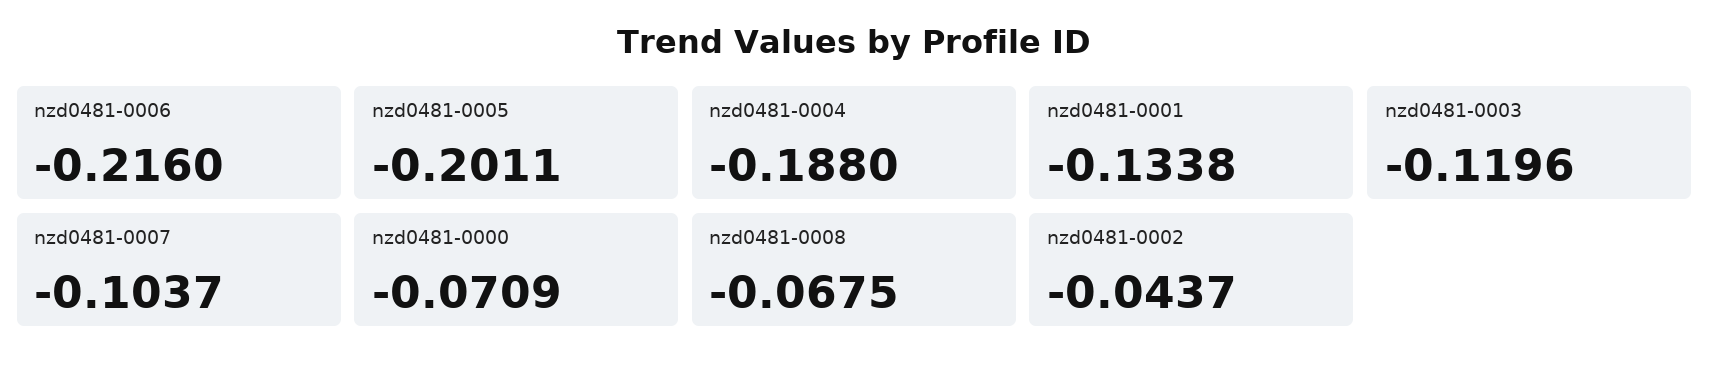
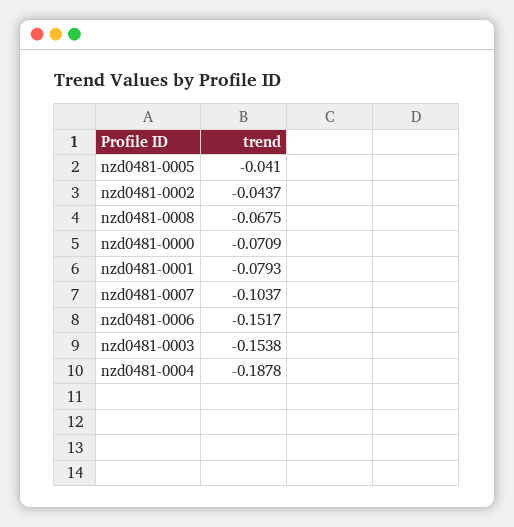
  {
-   "nzd0481-0006": -0.216,
+   "nzd0481-0006": -0.1517,
-   "nzd0481-0005": -0.2011,
+   "nzd0481-0005": -0.041,
-   "nzd0481-0004": -0.188,
+   "nzd0481-0004": -0.1878,
-   "nzd0481-0001": -0.1338,
+   "nzd0481-0001": -0.0793,
-   "nzd0481-0003": -0.1196,
+   "nzd0481-0003": -0.1538,
    "nzd0481-0007": -0.1037,
    "nzd0481-0000": -0.0709,
    "nzd0481-0008": -0.0675,
    "nzd0481-0002": -0.0437
  }

